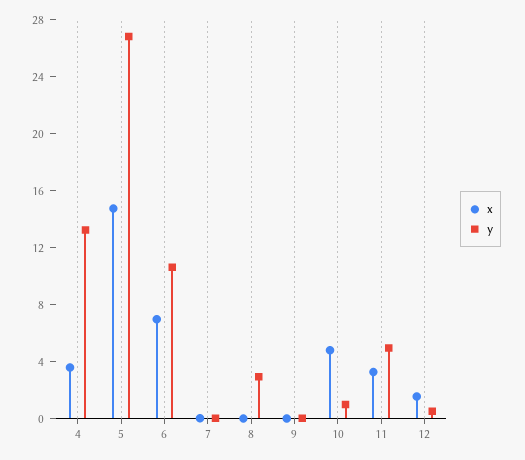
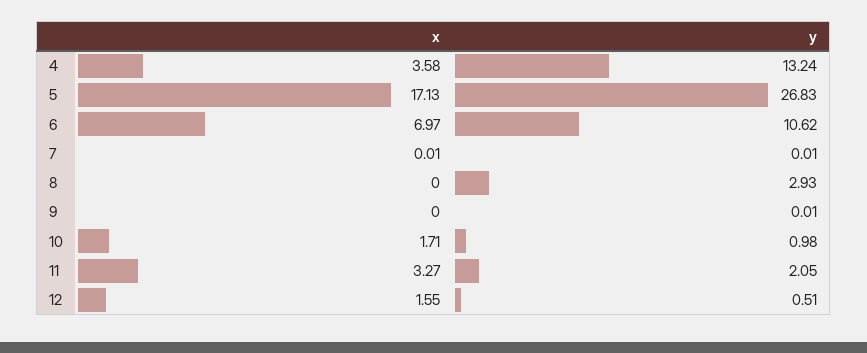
  {
    "x": {
      "4": 3.58,
-     "5": 15,
+     "5": 17.13,
      "6": 6.97,
      "7": 0.01,
      "8": 0,
      "9": 0,
-     "10": 5,
+     "10": 1.71,
      "11": 3.27,
      "12": 1.55
    },
    "y": {
      "4": 13.24,
      "5": 26.83,
      "6": 10.62,
      "7": 0.01,
      "8": 2.93,
      "9": 0.01,
      "10": 0.98,
-     "11": 5,
+     "11": 2.05,
      "12": 0.51
    }
  }

